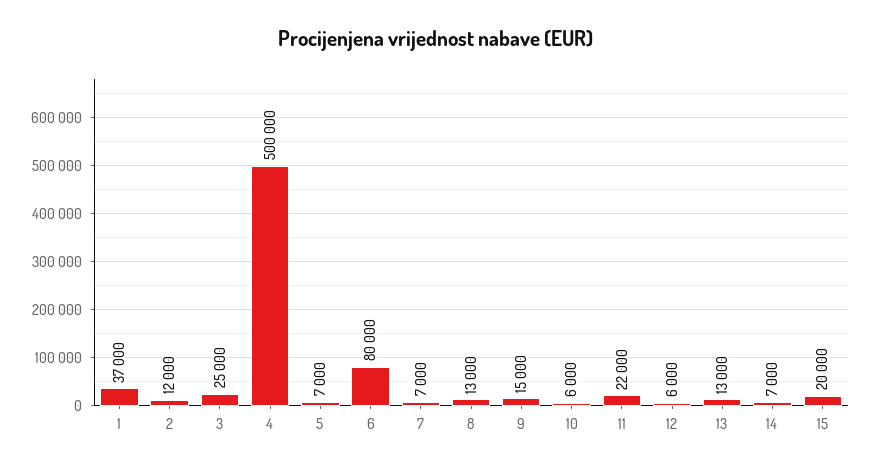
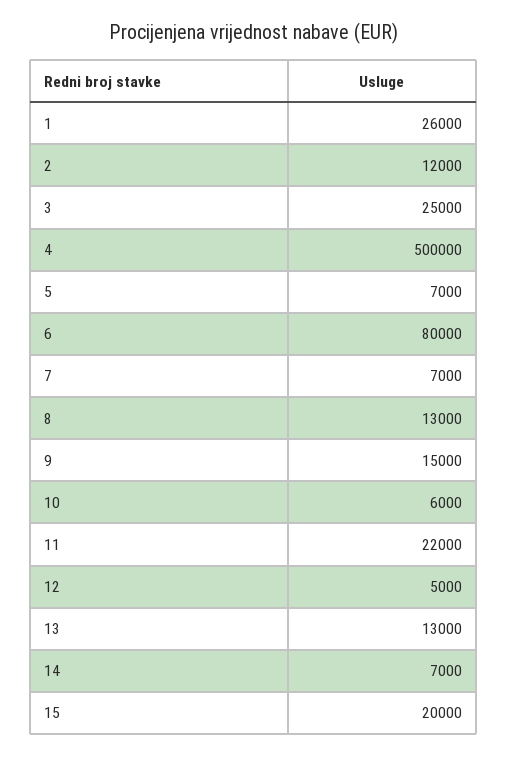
  {
-   "1": 37000,
+   "1": 26000,
    "2": 12000,
    "3": 25000,
    "4": 500000,
    "5": 7000,
    "6": 80000,
    "7": 7000,
    "8": 13000,
    "9": 15000,
    "10": 6000,
    "11": 22000,
-   "12": 6000,
+   "12": 5000,
    "13": 13000,
    "14": 7000,
    "15": 20000
  }

